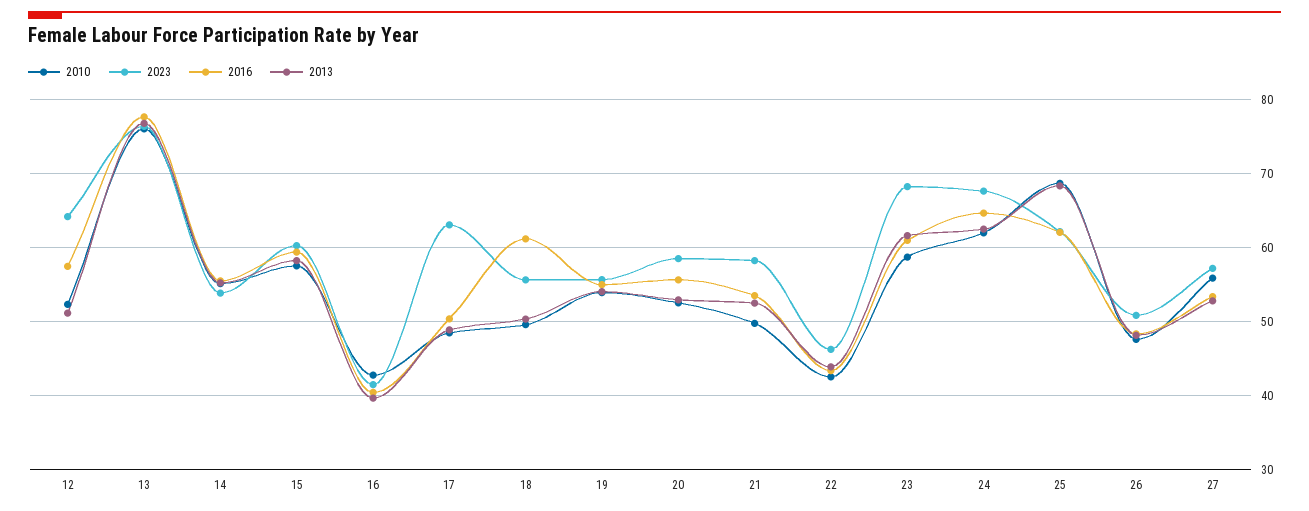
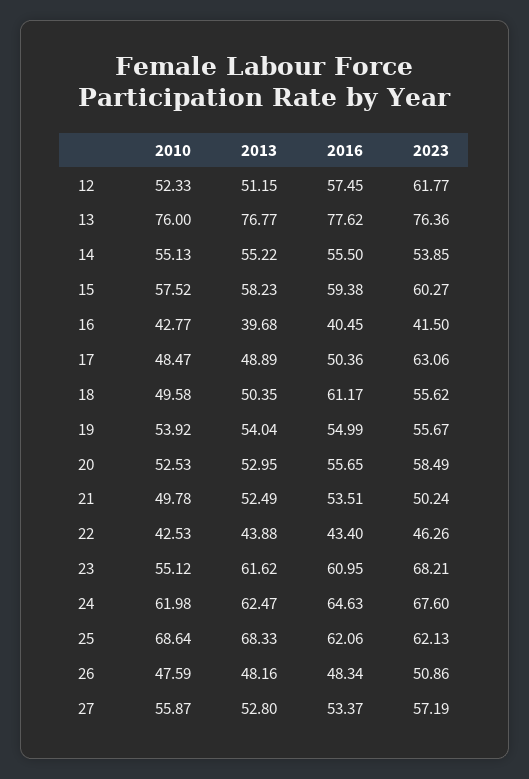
  {
    "2010": {
      "12": 52.33,
      "13": 76,
      "14": 55.13,
      "15": 57.52,
      "16": 42.77,
      "17": 48.47,
      "18": 49.58,
      "19": 53.92,
      "20": 52.53,
      "21": 49.78,
      "22": 42.53,
-     "23": 59,
+     "23": 55.12,
      "24": 61.98,
      "25": 68.64,
      "26": 47.59,
      "27": 55.87
    },
    "2023": {
-     "12": 64,
+     "12": 61.77,
      "13": 76.36,
      "14": 53.85,
      "15": 60.27,
      "16": 41.5,
      "17": 63.06,
      "18": 55.62,
      "19": 55.67,
      "20": 58.49,
-     "21": 58,
+     "21": 50.24,
      "22": 46.26,
      "23": 68.21,
      "24": 67.6,
      "25": 62.13,
      "26": 50.86,
      "27": 57.19
    },
    "2016": {
      "12": 57.45,
      "13": 77.62,
      "14": 55.5,
      "15": 59.38,
      "16": 40.45,
      "17": 50.36,
      "18": 61.17,
      "19": 54.99,
      "20": 55.65,
      "21": 53.51,
      "22": 43.4,
      "23": 60.95,
      "24": 64.63,
      "25": 62.06,
      "26": 48.34,
      "27": 53.37
    },
    "2013": {
      "12": 51.15,
      "13": 76.77,
      "14": 55.22,
      "15": 58.23,
      "16": 39.68,
      "17": 48.89,
      "18": 50.35,
      "19": 54.04,
      "20": 52.95,
      "21": 52.49,
      "22": 43.88,
      "23": 61.62,
      "24": 62.47,
      "25": 68.33,
      "26": 48.16,
      "27": 52.8
    }
  }

